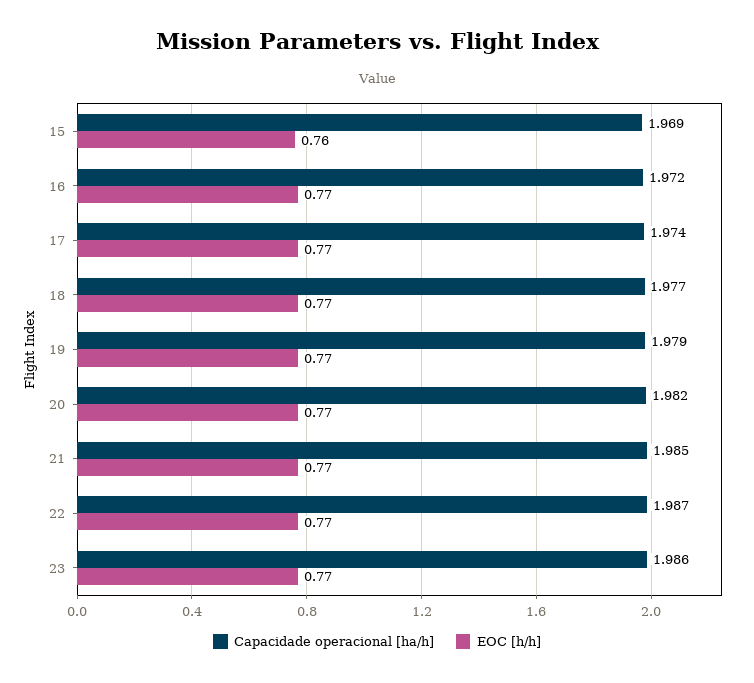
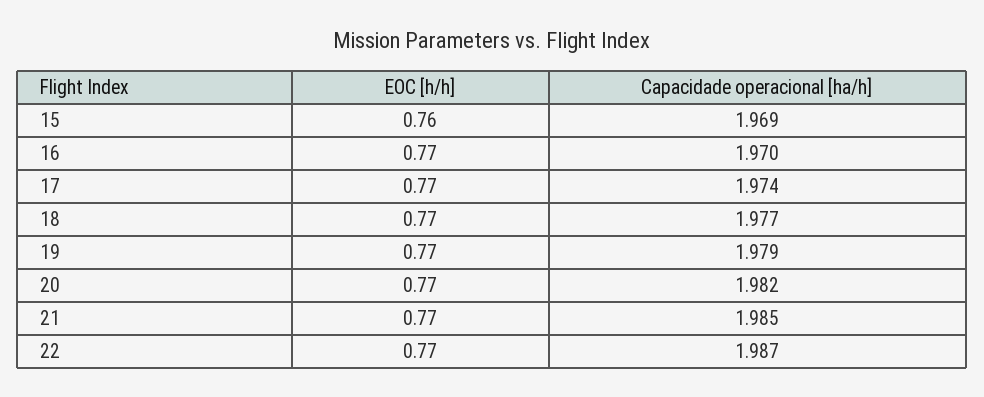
  {
    "Capacidade operacional [ha/h]": {
      "15": 1.969,
-     "16": 1.972,
+     "16": 1.97,
      "17": 1.974,
      "18": 1.977,
      "19": 1.979,
      "20": 1.982,
      "21": 1.985,
-     "22": 1.987,
+     "22": 1.987
-     "23": 1.986
    },
    "EOC [h/h]": {
      "15": 0.76,
      "16": 0.77,
      "17": 0.77,
      "18": 0.77,
      "19": 0.77,
      "20": 0.77,
      "21": 0.77,
-     "22": 0.77,
+     "22": 0.77
-     "23": 0.77
    }
  }

